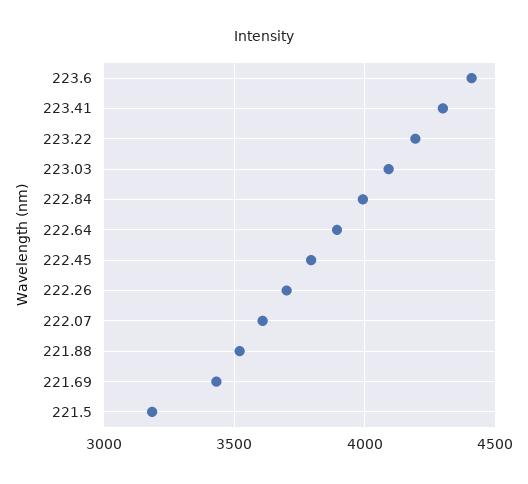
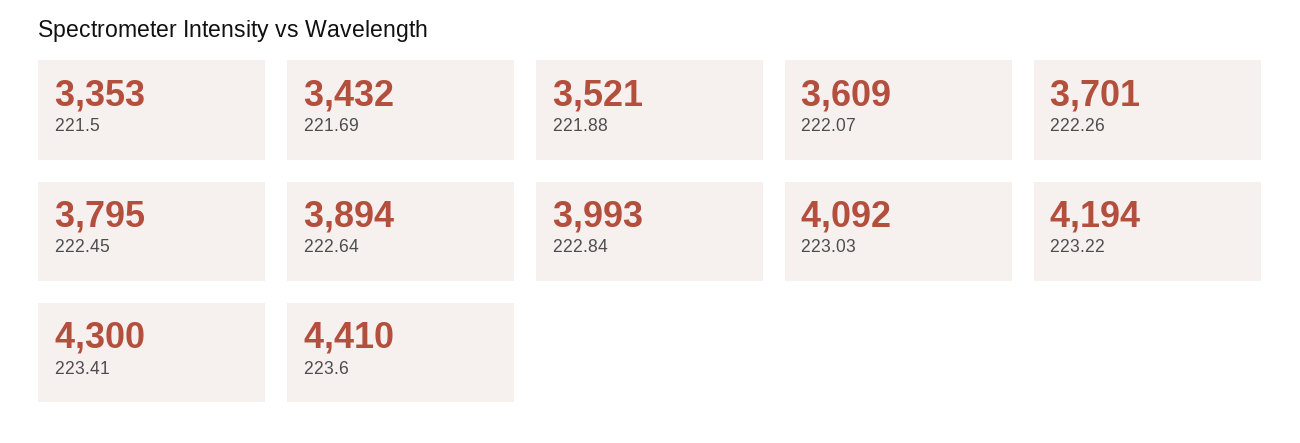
  {
    "223.6": 4410,
    "223.41": 4300,
    "223.22": 4194,
    "223.03": 4092,
    "222.84": 3993,
    "222.64": 3894,
    "222.45": 3795,
    "222.26": 3701,
    "222.07": 3609,
    "221.88": 3521,
    "221.69": 3432,
-   "221.5": 3200
+   "221.5": 3353
  }

